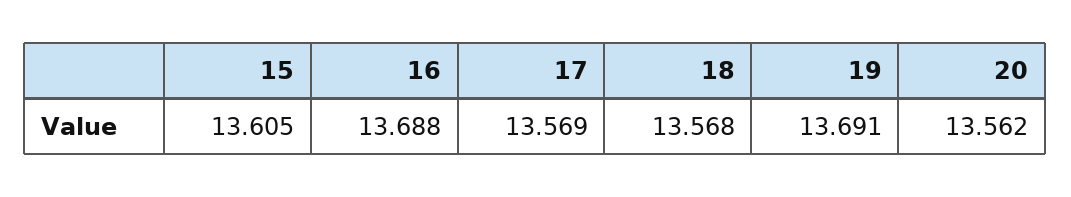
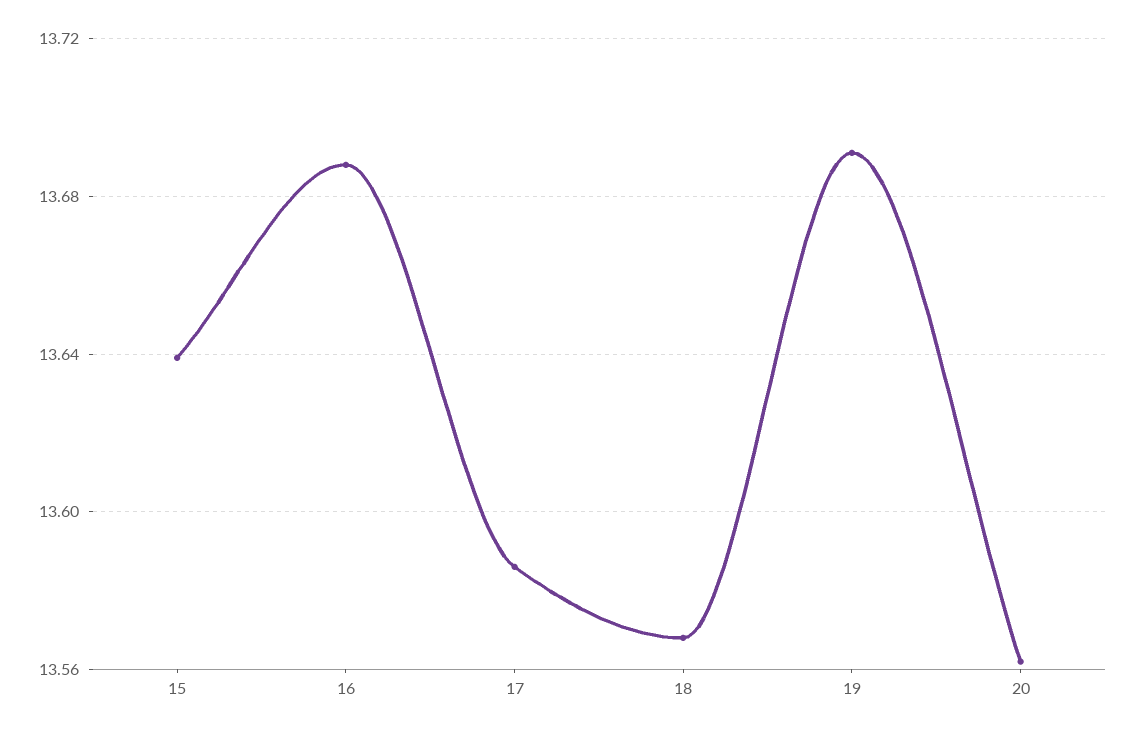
  {
-   "15": 13.605,
+   "15": 13.64,
    "16": 13.688,
-   "17": 13.569,
+   "17": 13.585,
    "18": 13.568,
    "19": 13.691,
    "20": 13.562
  }

